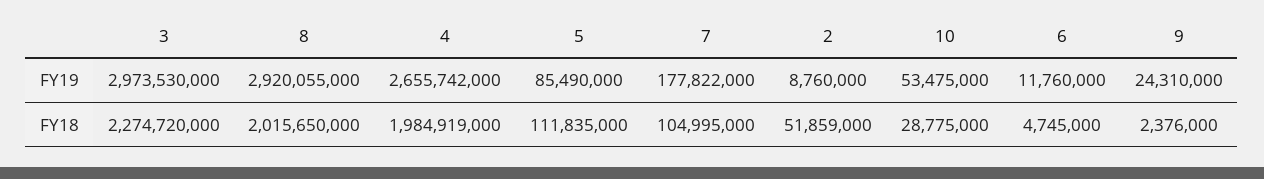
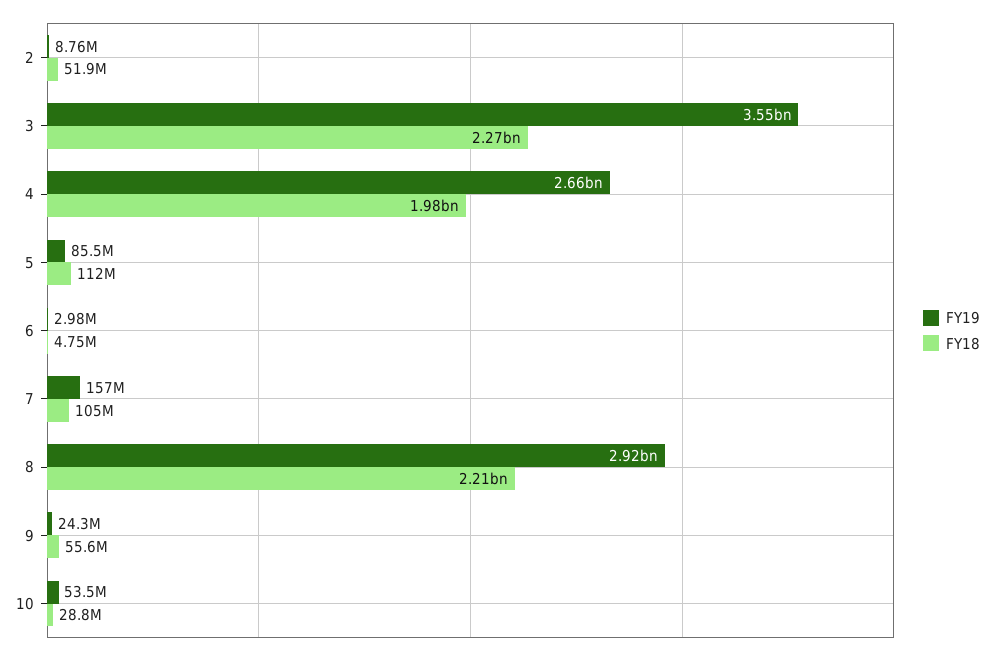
  {
    "FY19": {
-     "3": 2973530000,
+     "3": 3550000000,
      "8": 2920055000,
      "4": 2655742000,
      "5": 85490000,
-     "7": 177822000,
+     "7": 157000000,
      "2": 8760000,
      "10": 53475000,
-     "6": 11760000,
+     "6": 2980000,
      "9": 24310000
    },
    "FY18": {
      "3": 2274720000,
-     "8": 2015650000,
+     "8": 2210000000,
      "4": 1984919000,
      "5": 111835000,
      "7": 104995000,
      "2": 51859000,
      "10": 28775000,
      "6": 4745000,
-     "9": 2376000
+     "9": 55600000
    }
  }

